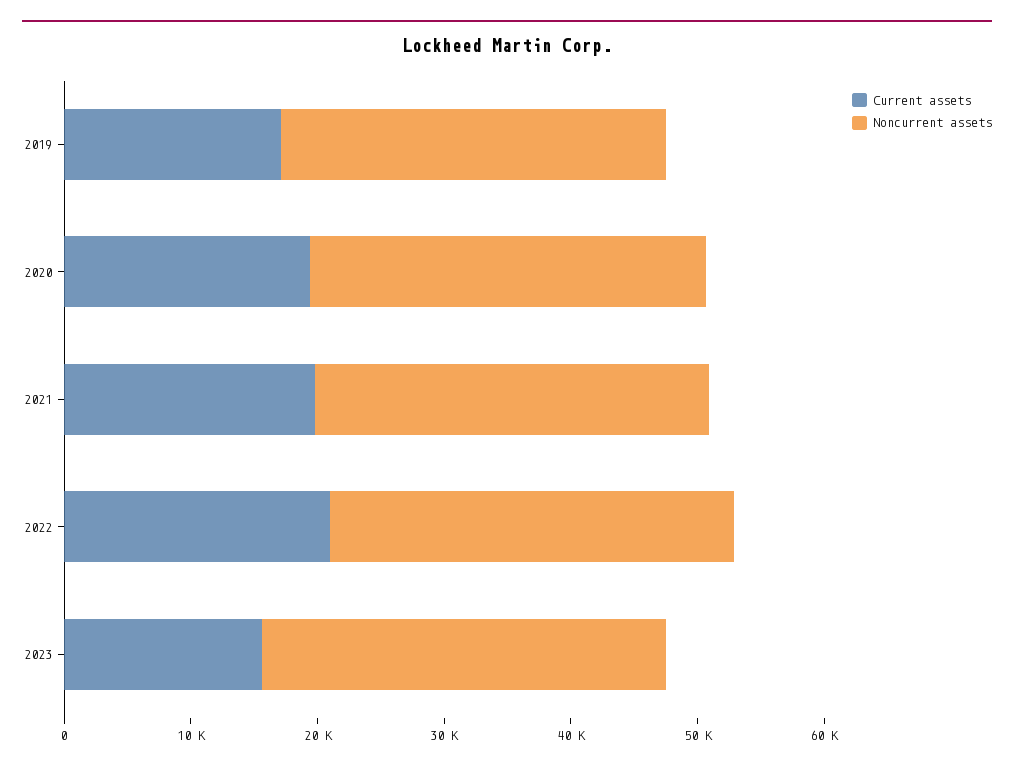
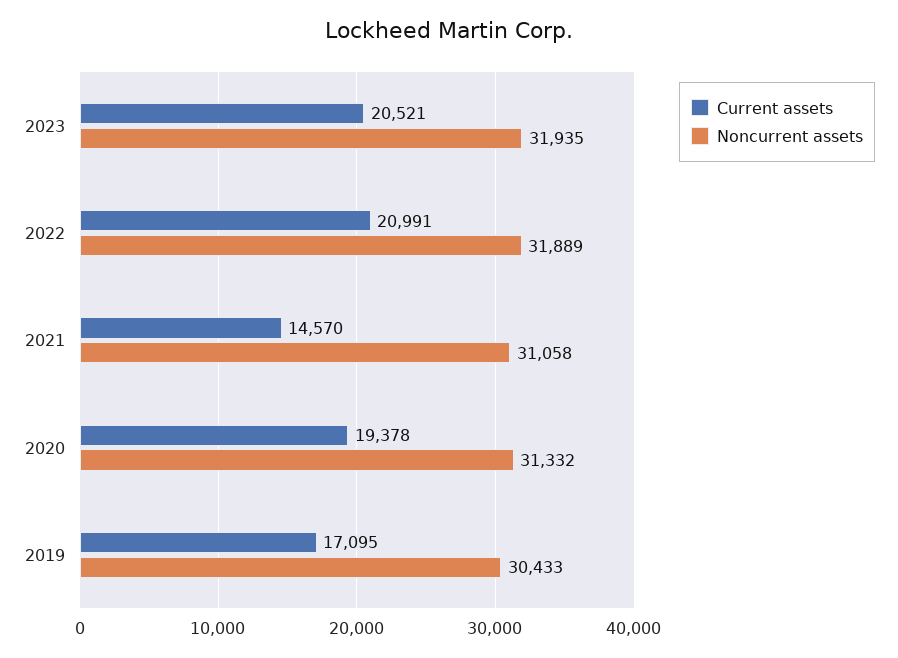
  {
    "Current assets": {
      "2019": 17095,
      "2020": 19378,
-     "2021": 20000,
+     "2021": 14570,
      "2022": 20991,
-     "2023": 16000
+     "2023": 20521
    },
    "Noncurrent assets": {
      "2019": 30433,
      "2020": 31332,
      "2021": 31058,
      "2022": 31889,
      "2023": 31935
    }
  }

